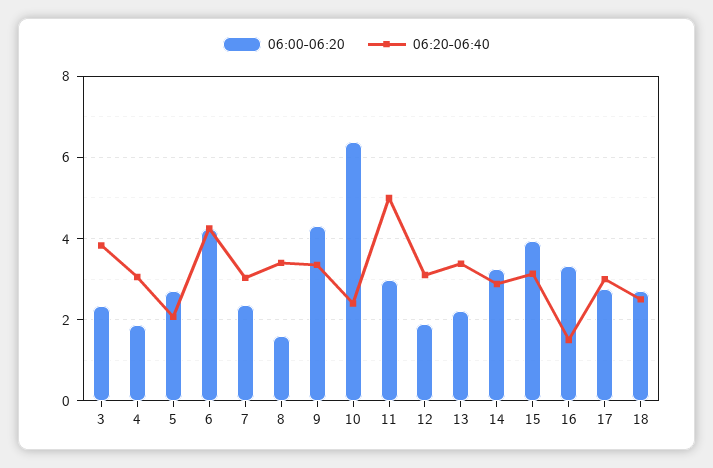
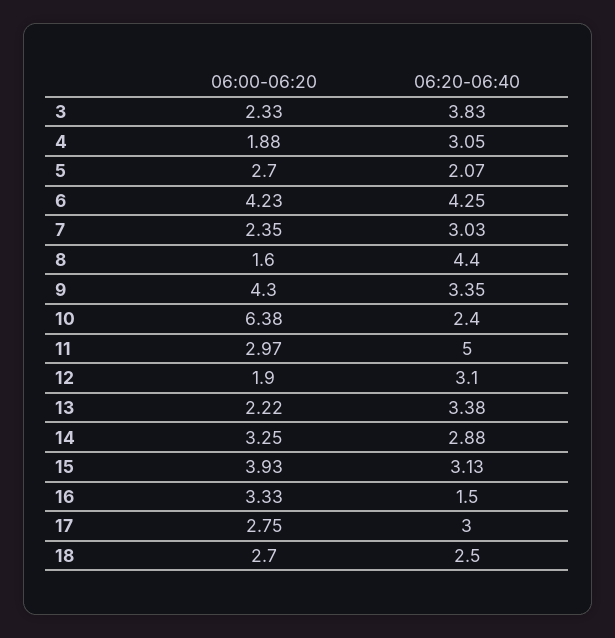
  {
    "06:00-06:20": {
      "3": 2.33,
      "4": 1.88,
      "5": 2.7,
      "6": 4.23,
      "7": 2.35,
      "8": 1.6,
      "9": 4.3,
      "10": 6.38,
      "11": 2.97,
      "12": 1.9,
      "13": 2.22,
      "14": 3.25,
      "15": 3.93,
      "16": 3.33,
      "17": 2.75,
      "18": 2.7
    },
    "06:20-06:40": {
      "3": 3.83,
      "4": 3.05,
      "5": 2.07,
      "6": 4.25,
      "7": 3.03,
-     "8": 3.4,
+     "8": 4.4,
      "9": 3.35,
      "10": 2.4,
      "11": 5,
      "12": 3.1,
      "13": 3.38,
      "14": 2.88,
      "15": 3.13,
      "16": 1.5,
      "17": 3,
      "18": 2.5
    }
  }

